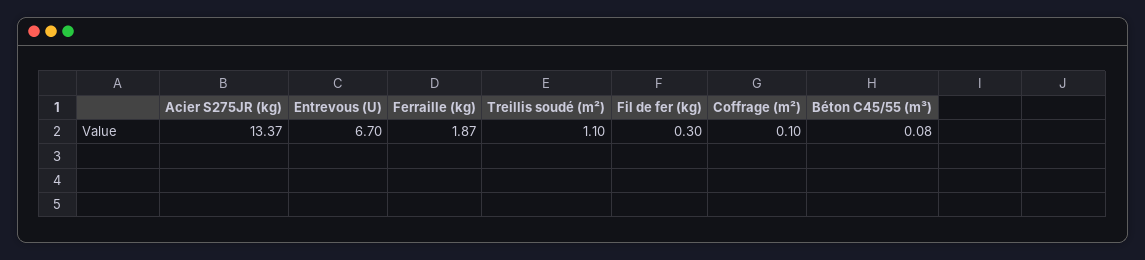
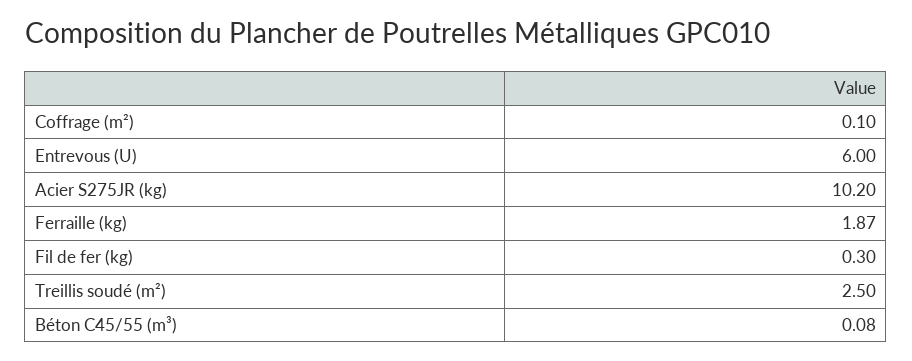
  {
-   "Acier S275JR (kg)": 13.37,
+   "Acier S275JR (kg)": 10.2,
-   "Entrevous (U)": 6.7,
+   "Entrevous (U)": 6,
    "Ferraille (kg)": 1.87,
-   "Treillis soudé (m²)": 1.1,
+   "Treillis soudé (m²)": 2.5,
    "Fil de fer (kg)": 0.3,
    "Coffrage (m²)": 0.1,
    "Béton C45/55 (m³)": 0.08
  }

